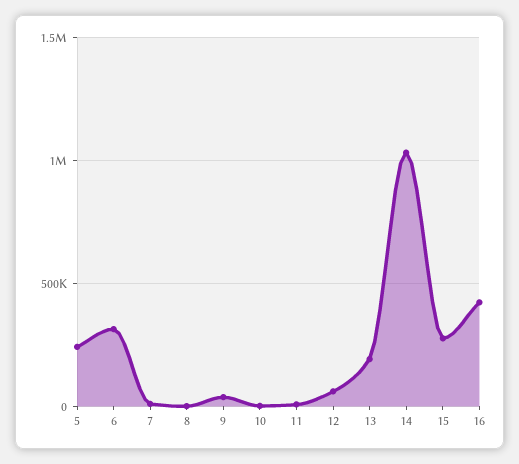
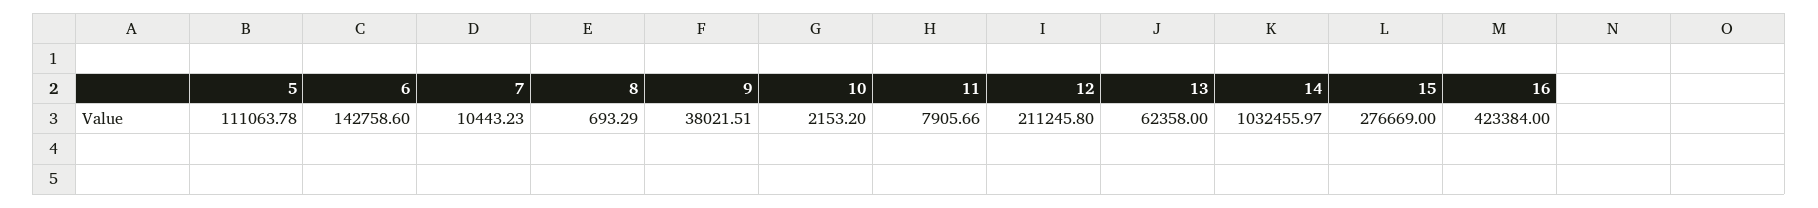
  {
-   "5": 250000,
+   "5": 111063.78,
-   "6": 300000,
+   "6": 142758.6,
    "7": 10443.23,
    "8": 693.29,
    "9": 38021.51,
    "10": 2153.2,
    "11": 7905.66,
-   "12": 50000,
+   "12": 211245.8,
-   "13": 200000,
+   "13": 62358,
    "14": 1032455.97,
    "15": 276669,
    "16": 423384
  }

